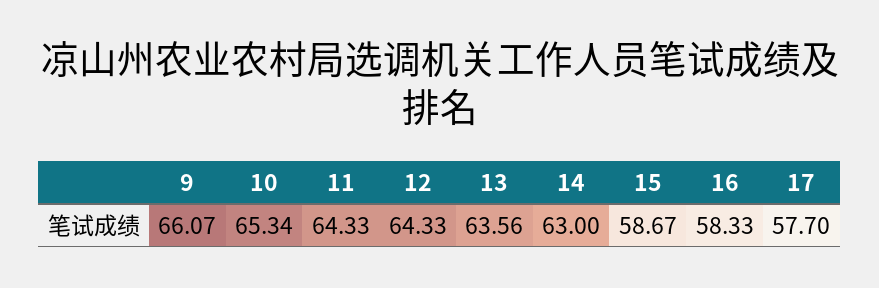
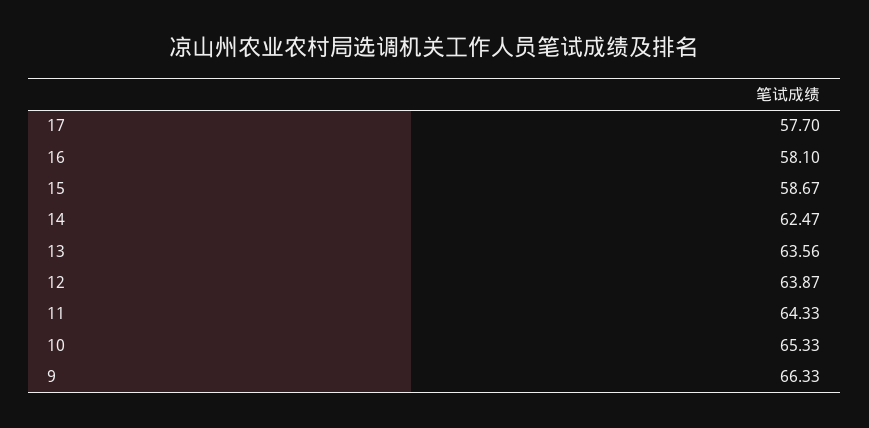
  {
-   "9": 66.07,
+   "9": 66.33,
-   "10": 65.34,
+   "10": 65.33,
    "11": 64.33,
-   "12": 64.33,
+   "12": 63.87,
    "13": 63.56,
-   "14": 63,
+   "14": 62.47,
    "15": 58.67,
-   "16": 58.33,
+   "16": 58.1,
    "17": 57.7
  }

